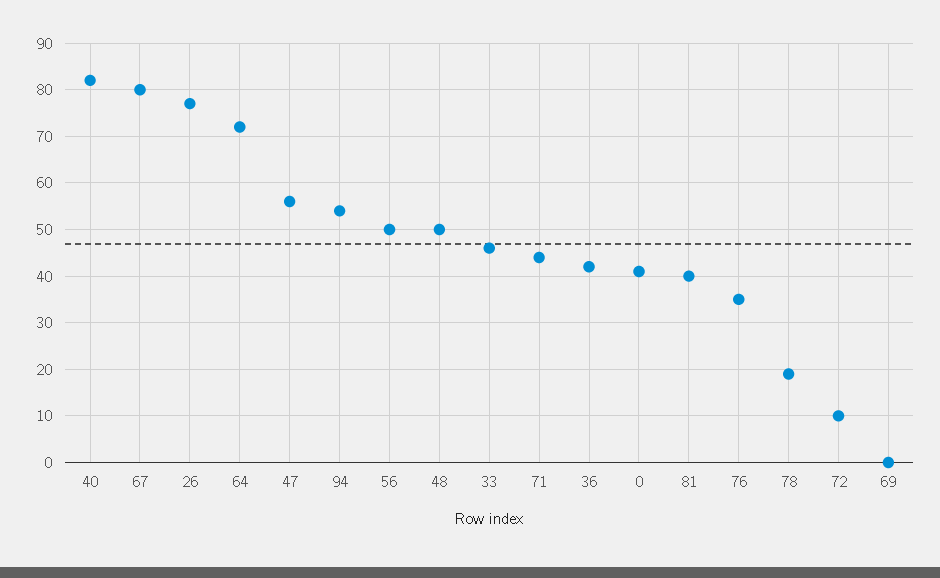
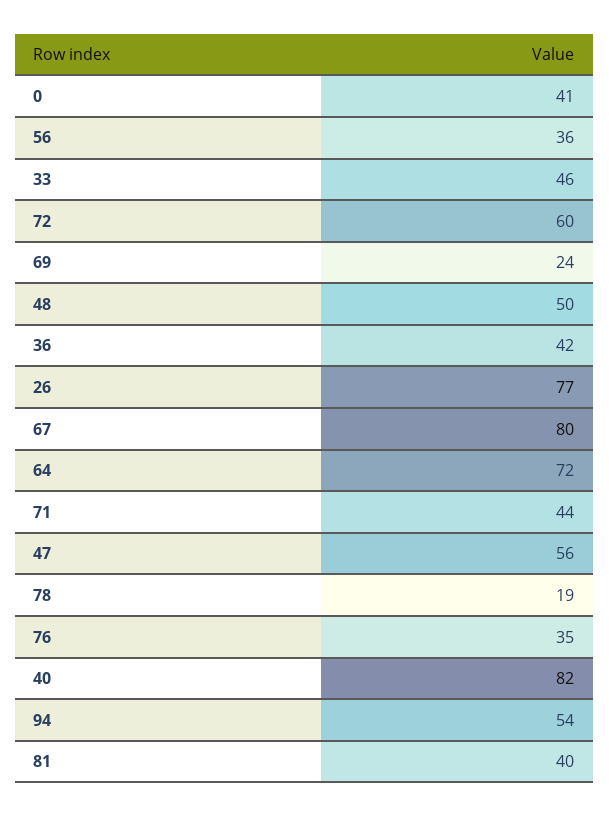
  {
    "40": 82,
    "67": 80,
    "26": 77,
    "64": 72,
    "47": 56,
    "94": 54,
-   "56": 50,
+   "56": 36,
    "48": 50,
    "33": 46,
    "71": 44,
    "36": 42,
    "0": 41,
    "81": 40,
    "76": 35,
    "78": 19,
-   "72": 10,
+   "72": 60,
-   "69": 0
+   "69": 24
  }

